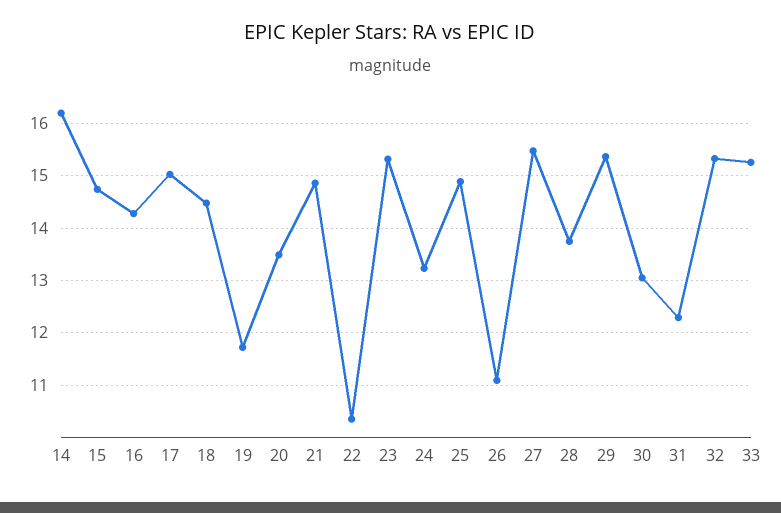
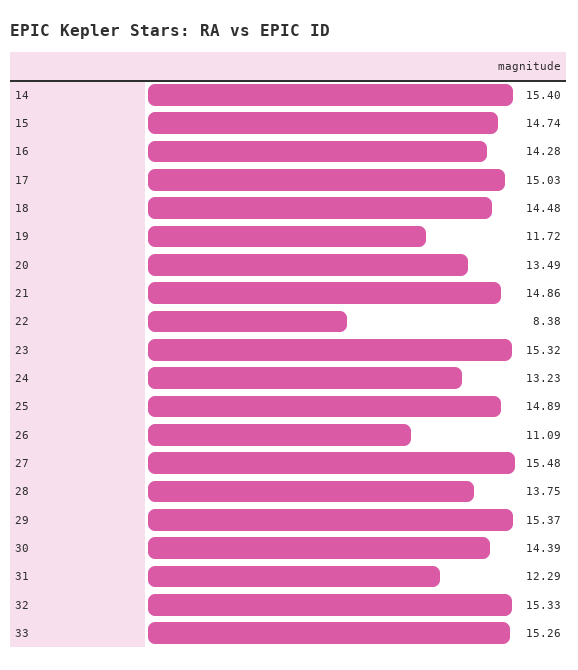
  {
-   "14": 16.2,
+   "14": 15.4,
    "15": 14.74,
    "16": 14.28,
    "17": 15.03,
    "18": 14.48,
    "19": 11.72,
    "20": 13.49,
    "21": 14.86,
-   "22": 10.4,
+   "22": 8.38,
    "23": 15.32,
    "24": 13.23,
    "25": 14.89,
    "26": 11.09,
    "27": 15.48,
    "28": 13.75,
    "29": 15.37,
-   "30": 13,
+   "30": 14.39,
    "31": 12.29,
    "32": 15.33,
    "33": 15.26
  }

